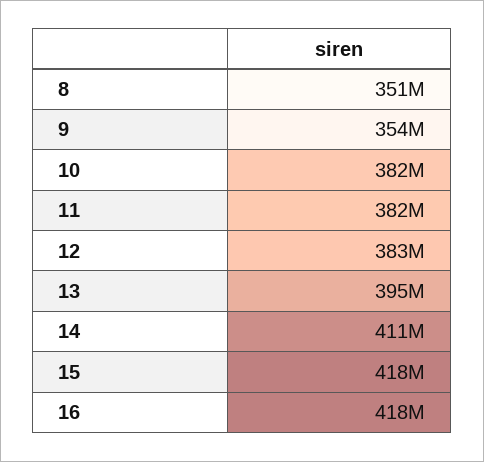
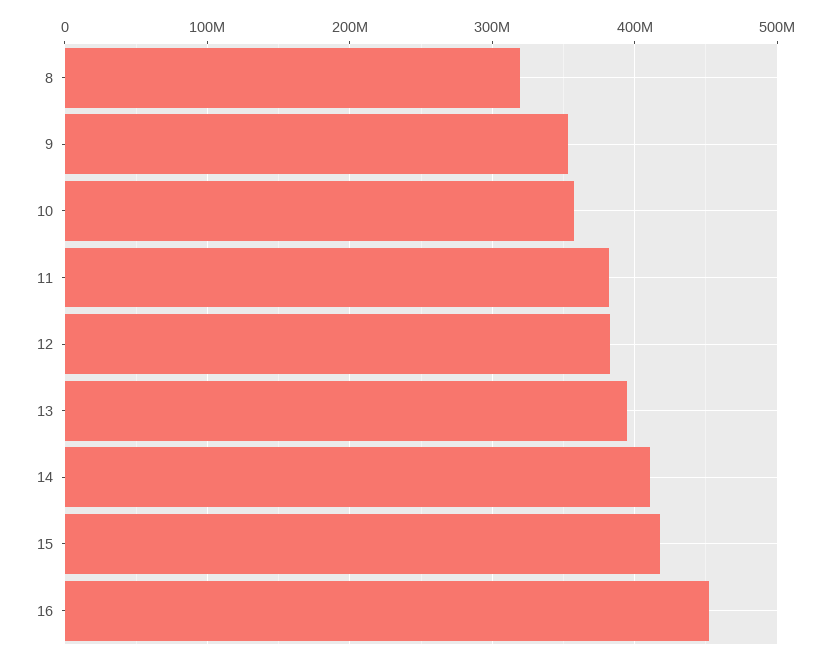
  {
-   "8": 351000000,
+   "8": 320000000,
    "9": 354000000,
-   "10": 382000000,
+   "10": 360000000,
    "11": 382000000,
    "12": 383000000,
    "13": 395000000,
    "14": 411000000,
    "15": 418000000,
-   "16": 418000000
+   "16": 450000000
  }

